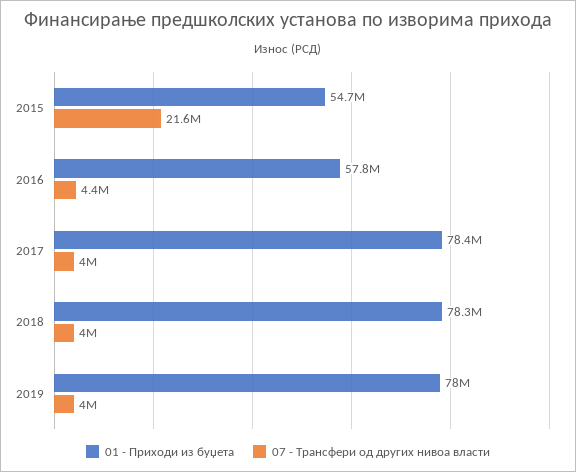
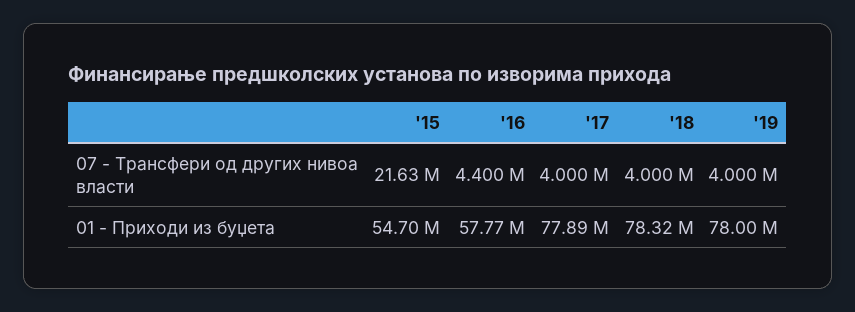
  {
    "01 - Приходи из буџета": {
      "2015": 54700000,
      "2016": 57770000,
-     "2017": 78400000,
+     "2017": 77890000,
      "2018": 78320000,
      "2019": 78000000
    },
    "07 - Трансфери од других нивоа власти": {
      "2015": 21630000,
      "2016": 4400000,
      "2017": 4000000,
      "2018": 4000000,
      "2019": 4000000
    }
  }

